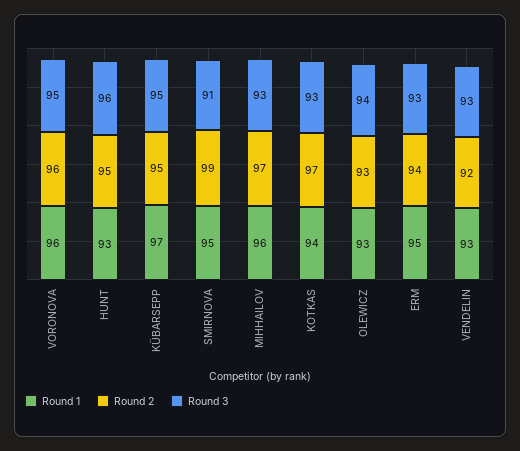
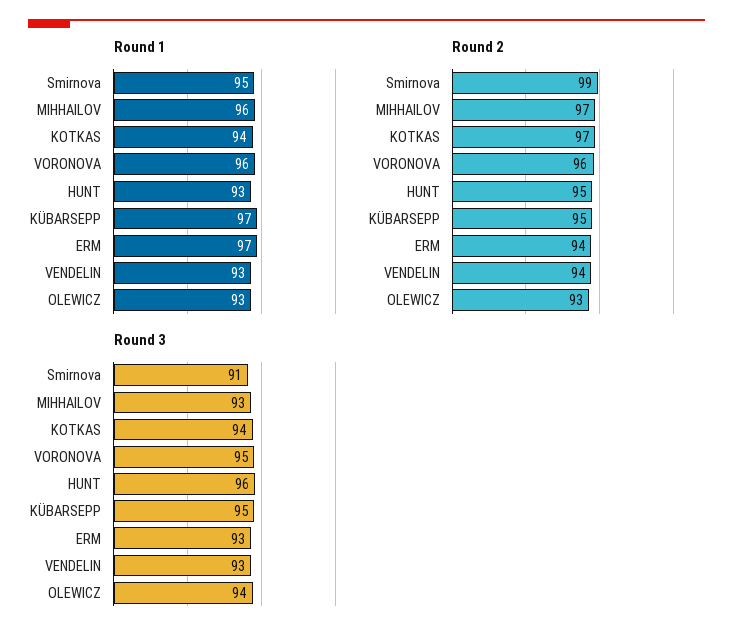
  {
    "Round 1": {
      "VORONOVA": 96,
      "HUNT": 93,
      "KÜBARSEPP": 97,
      "SMIRNOVA": 95,
      "MIHHAILOV": 96,
      "KOTKAS": 94,
      "OLEWICZ": 93,
-     "ERM": 95,
+     "ERM": 97,
      "VENDELIN": 93
    },
    "Round 2": {
      "VORONOVA": 96,
      "HUNT": 95,
      "KÜBARSEPP": 95,
      "SMIRNOVA": 99,
      "MIHHAILOV": 97,
      "KOTKAS": 97,
      "OLEWICZ": 93,
      "ERM": 94,
-     "VENDELIN": 92
+     "VENDELIN": 94
    },
    "Round 3": {
      "VORONOVA": 95,
      "HUNT": 96,
      "KÜBARSEPP": 95,
      "SMIRNOVA": 91,
      "MIHHAILOV": 93,
-     "KOTKAS": 93,
+     "KOTKAS": 94,
      "OLEWICZ": 94,
      "ERM": 93,
      "VENDELIN": 93
    }
  }

